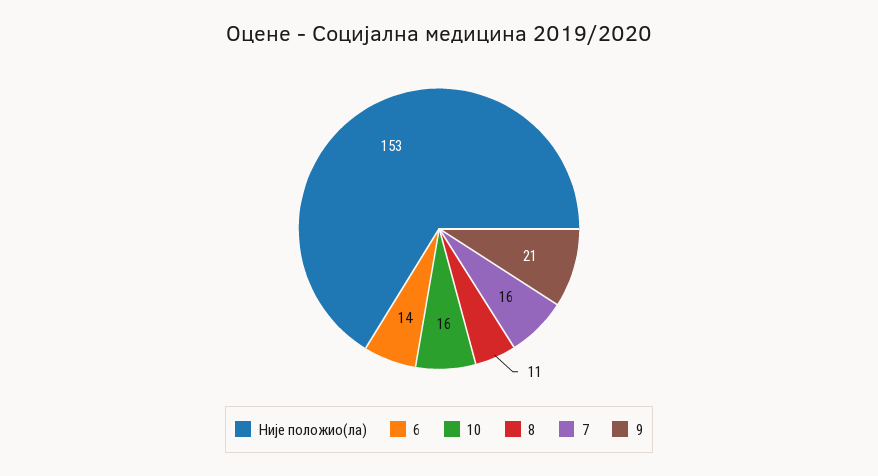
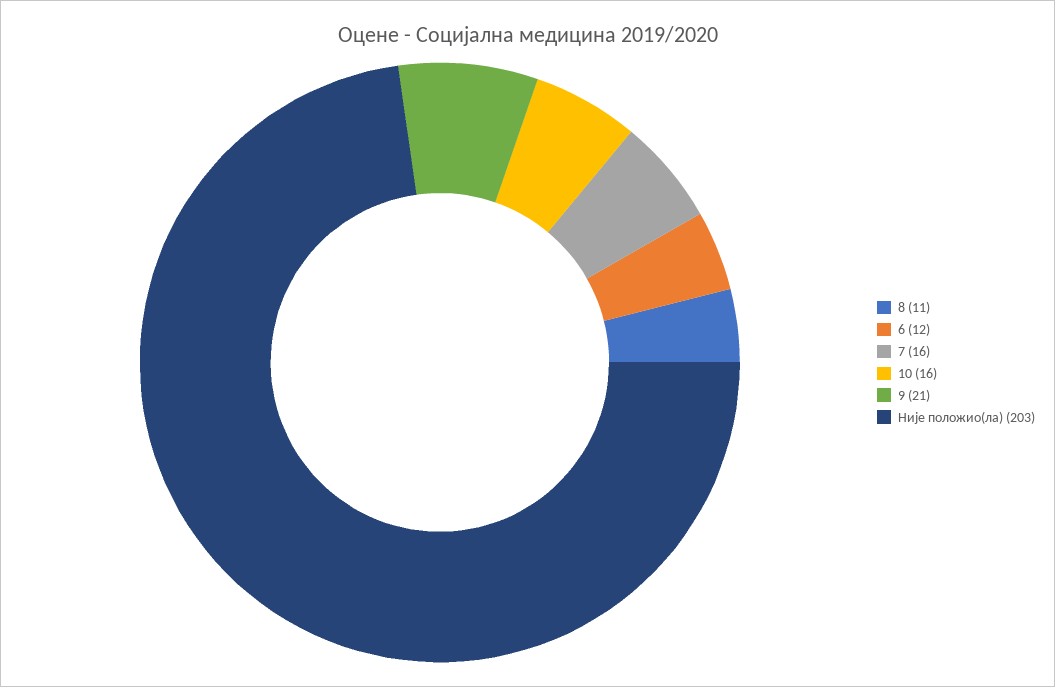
  {
-   "Није положио(ла)": 153,
+   "Није положио(ла)": 203,
-   "6": 14,
+   "6": 12,
    "10": 16,
    "8": 11,
    "7": 16,
    "9": 21
  }

